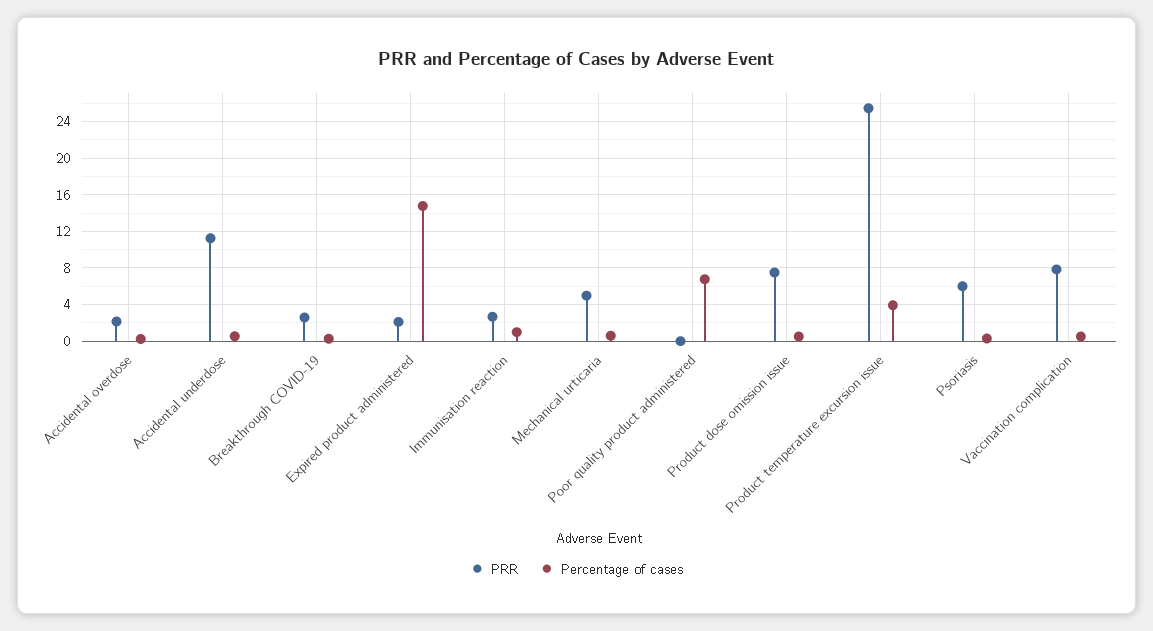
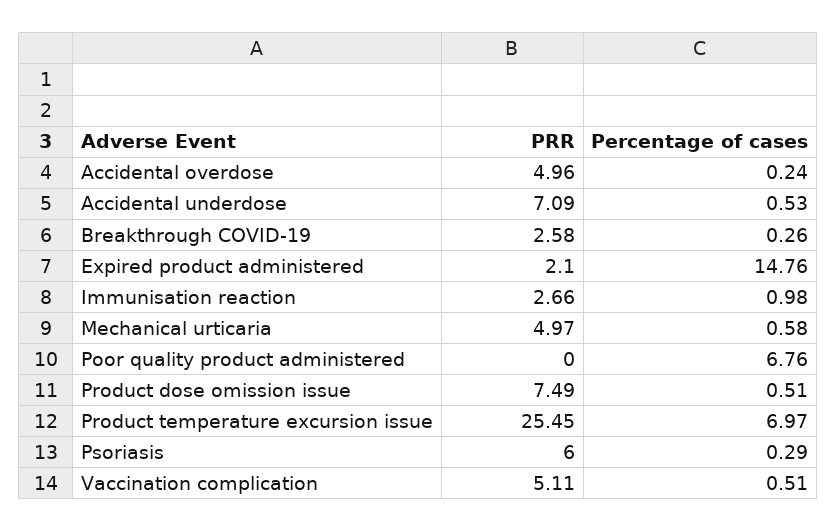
  {
    "PRR": {
-     "Accidental overdose": 2,
+     "Accidental overdose": 4.96,
-     "Accidental underdose": 11,
+     "Accidental underdose": 7.09,
      "Breakthrough COVID-19": 2.58,
      "Expired product administered": 2.1,
      "Immunisation reaction": 2.66,
      "Mechanical urticaria": 4.97,
      "Poor quality product administered": 0,
      "Product dose omission issue": 7.49,
      "Product temperature excursion issue": 25.45,
      "Psoriasis": 6,
-     "Vaccination complication": 8
+     "Vaccination complication": 5.11
    },
    "Percentage of cases": {
      "Accidental overdose": 0.24,
      "Accidental underdose": 0.53,
      "Breakthrough COVID-19": 0.26,
      "Expired product administered": 14.76,
      "Immunisation reaction": 0.98,
      "Mechanical urticaria": 0.58,
      "Poor quality product administered": 6.76,
      "Product dose omission issue": 0.51,
-     "Product temperature excursion issue": 4,
+     "Product temperature excursion issue": 6.97,
      "Psoriasis": 0.29,
      "Vaccination complication": 0.51
    }
  }

